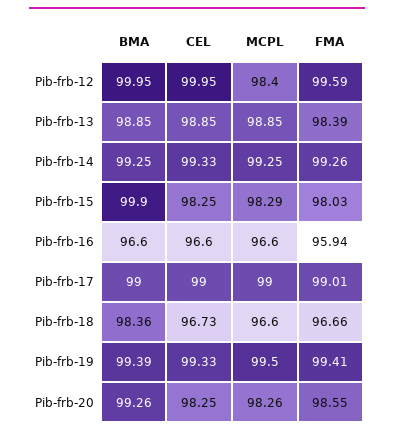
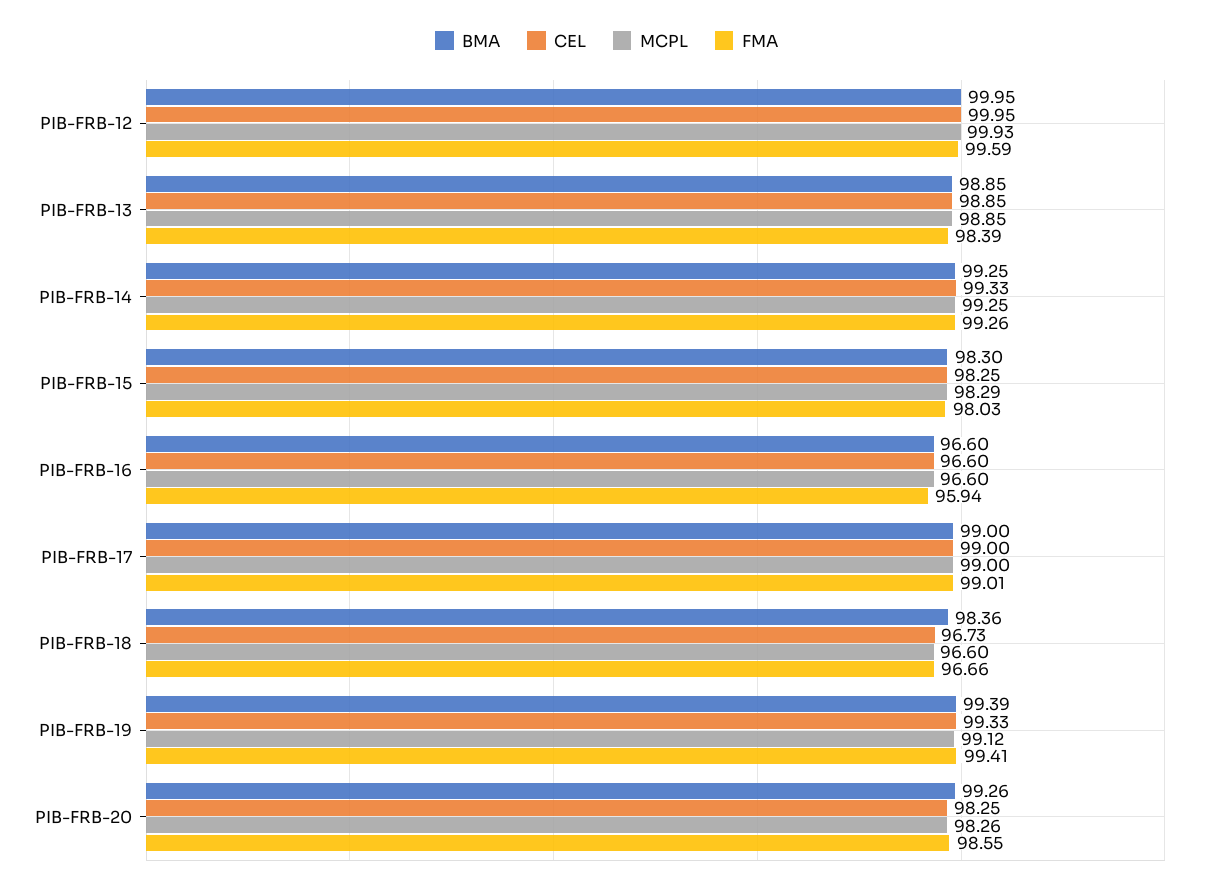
  {
    "BMA": {
      "Pib-frb-12": 99.95,
      "Pib-frb-13": 98.85,
      "Pib-frb-14": 99.25,
-     "Pib-frb-15": 99.9,
+     "Pib-frb-15": 98.3,
      "Pib-frb-16": 96.6,
      "Pib-frb-17": 99,
      "Pib-frb-18": 98.36,
      "Pib-frb-19": 99.39,
      "Pib-frb-20": 99.26
    },
    "CEL": {
      "Pib-frb-12": 99.95,
      "Pib-frb-13": 98.85,
      "Pib-frb-14": 99.33,
      "Pib-frb-15": 98.25,
      "Pib-frb-16": 96.6,
      "Pib-frb-17": 99,
      "Pib-frb-18": 96.73,
      "Pib-frb-19": 99.33,
      "Pib-frb-20": 98.25
    },
    "MCPL": {
-     "Pib-frb-12": 98.4,
+     "Pib-frb-12": 99.93,
      "Pib-frb-13": 98.85,
      "Pib-frb-14": 99.25,
      "Pib-frb-15": 98.29,
      "Pib-frb-16": 96.6,
      "Pib-frb-17": 99,
      "Pib-frb-18": 96.6,
-     "Pib-frb-19": 99.5,
+     "Pib-frb-19": 99.12,
      "Pib-frb-20": 98.26
    },
    "FMA": {
      "Pib-frb-12": 99.59,
      "Pib-frb-13": 98.39,
      "Pib-frb-14": 99.26,
      "Pib-frb-15": 98.03,
      "Pib-frb-16": 95.94,
      "Pib-frb-17": 99.01,
      "Pib-frb-18": 96.66,
      "Pib-frb-19": 99.41,
      "Pib-frb-20": 98.55
    }
  }

